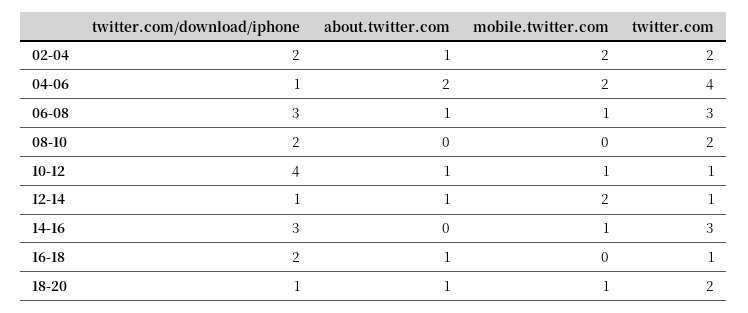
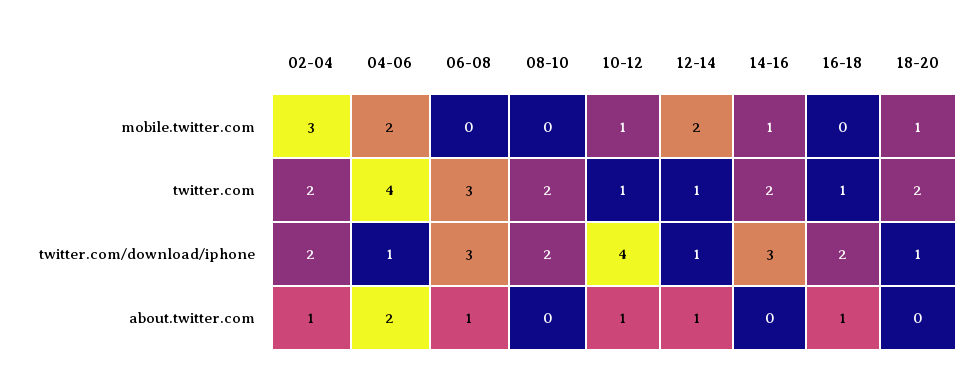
  {
    "twitter.com/download/iphone": {
      "02-04": 2,
      "04-06": 1,
      "06-08": 3,
      "08-10": 2,
      "10-12": 4,
      "12-14": 1,
      "14-16": 3,
      "16-18": 2,
      "18-20": 1
    },
    "about.twitter.com": {
      "02-04": 1,
      "04-06": 2,
      "06-08": 1,
      "08-10": 0,
      "10-12": 1,
      "12-14": 1,
      "14-16": 0,
      "16-18": 1,
-     "18-20": 1
+     "18-20": 0
    },
    "mobile.twitter.com": {
-     "02-04": 2,
+     "02-04": 3,
      "04-06": 2,
-     "06-08": 1,
+     "06-08": 0,
      "08-10": 0,
      "10-12": 1,
      "12-14": 2,
      "14-16": 1,
      "16-18": 0,
      "18-20": 1
    },
    "twitter.com": {
      "02-04": 2,
      "04-06": 4,
      "06-08": 3,
      "08-10": 2,
      "10-12": 1,
      "12-14": 1,
-     "14-16": 3,
+     "14-16": 2,
      "16-18": 1,
      "18-20": 2
    }
  }

